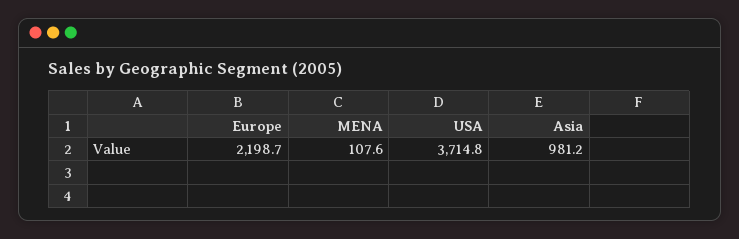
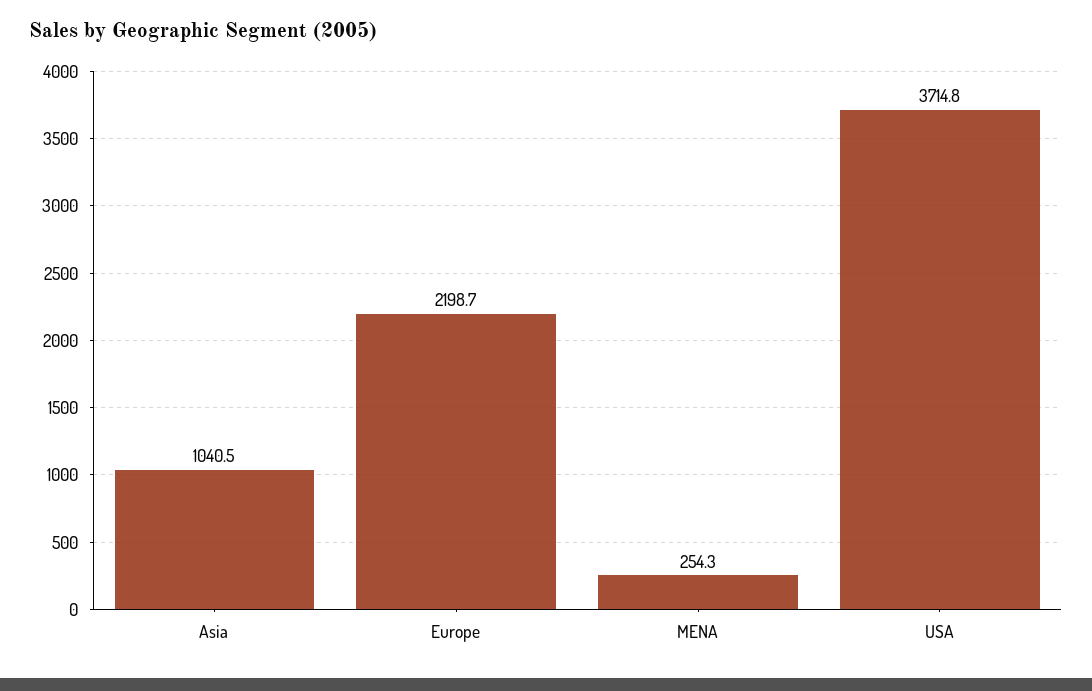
  {
    "Europe": 2198.7,
-   "MENA": 107.6,
+   "MENA": 254.3,
    "USA": 3714.8,
-   "Asia": 981.2
+   "Asia": 1040.5
  }

